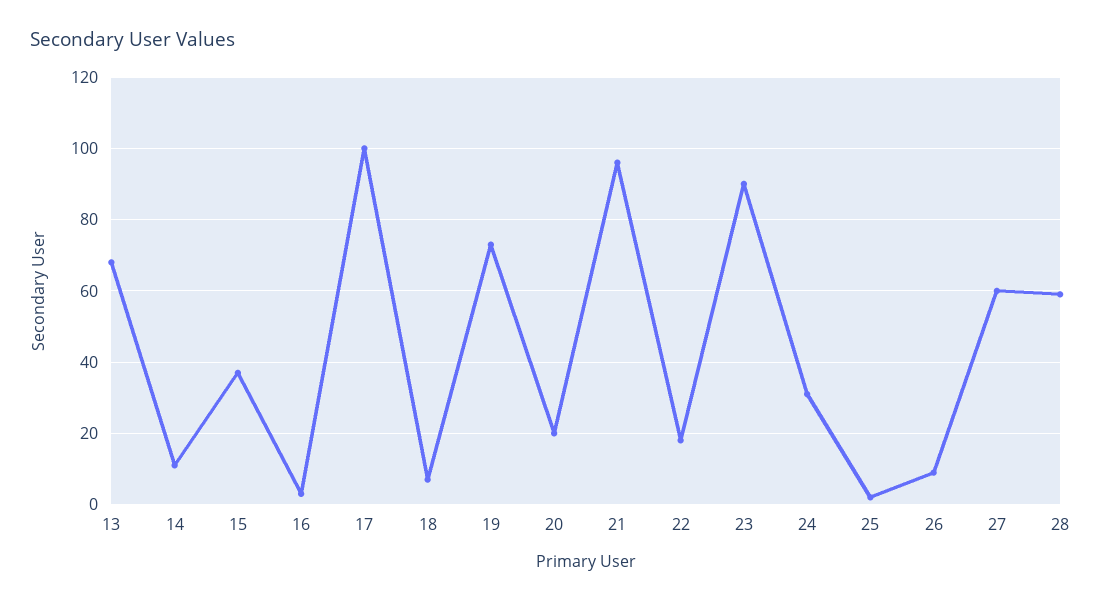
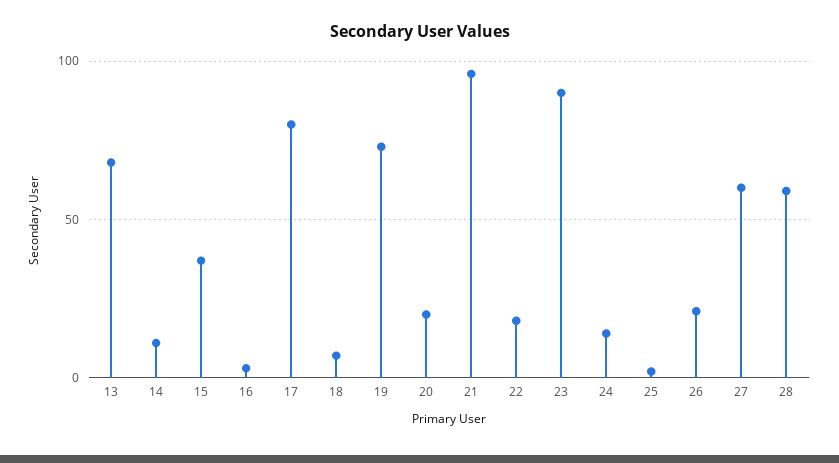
  {
    "13": 70,
    "14": 10,
    "15": 35,
    "16": 5,
-   "17": 100,
+   "17": 80,
    "18": 5,
    "19": 75,
    "20": 20,
    "21": 95,
    "22": 20,
    "23": 90,
-   "24": 30,
+   "24": 15,
    "25": 0,
-   "26": 10,
+   "26": 20,
    "27": 60,
    "28": 60
  }

